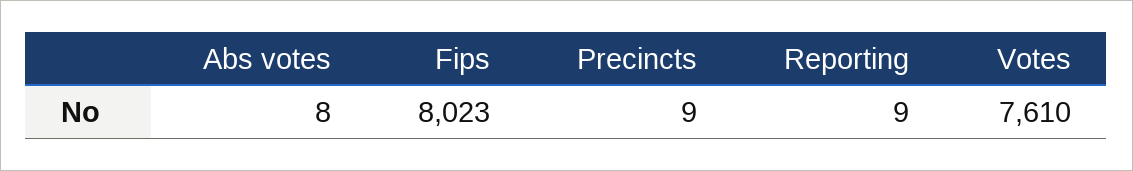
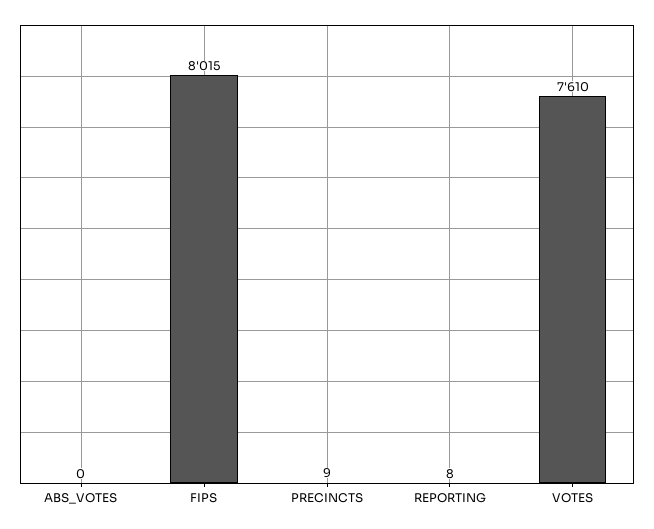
  {
-   "Abs votes": 8,
+   "Abs votes": 0,
-   "Fips": 8023,
+   "Fips": 8015,
    "Precincts": 9,
-   "Reporting": 9,
+   "Reporting": 8,
    "Votes": 7610
  }

